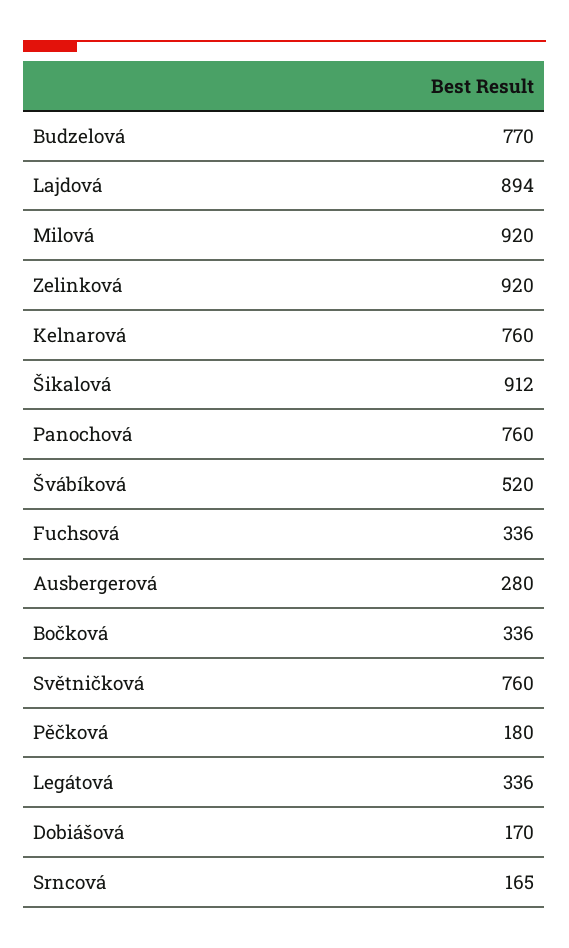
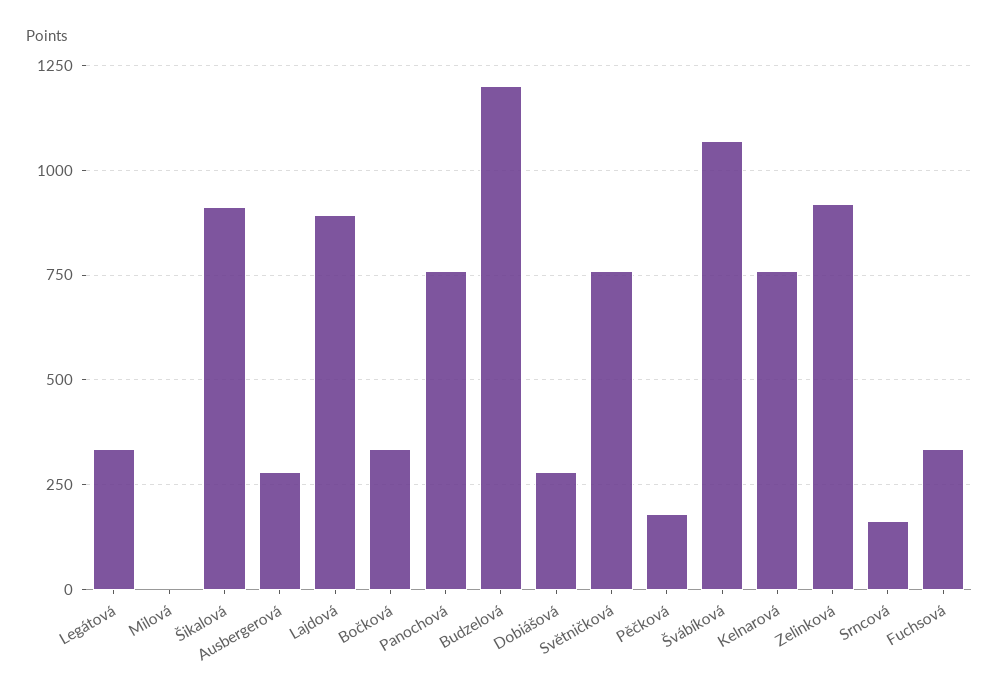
  {
-   "Budzelová": 770,
+   "Budzelová": 1200,
    "Lajdová": 894,
-   "Milová": 920,
+   "Milová": 0,
    "Zelinková": 920,
    "Kelnarová": 760,
    "Šikalová": 912,
    "Panochová": 760,
-   "Švábíková": 520,
+   "Švábíková": 1075,
    "Fuchsová": 336,
    "Ausbergerová": 280,
    "Bočková": 336,
    "Světničková": 760,
    "Pěčková": 180,
    "Legátová": 336,
-   "Dobiášová": 170,
+   "Dobiášová": 275,
    "Srncová": 165
  }

